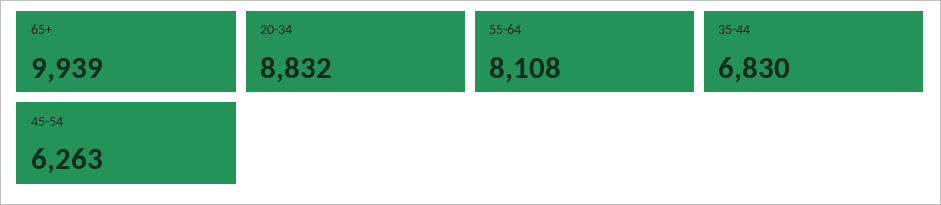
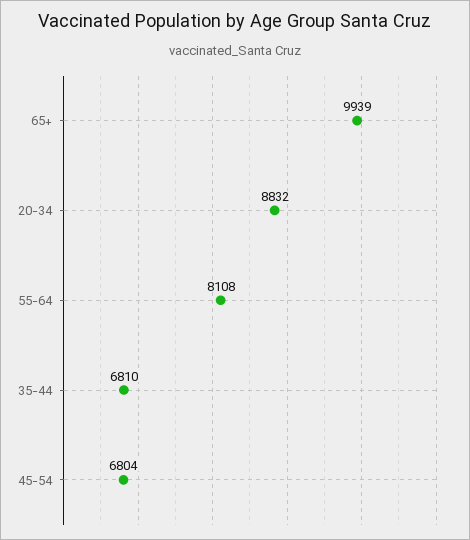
  {
    "65+": 9939,
    "20-34": 8832,
    "55-64": 8108,
-   "35-44": 6830,
+   "35-44": 6810,
-   "45-54": 6263
+   "45-54": 6804
  }

